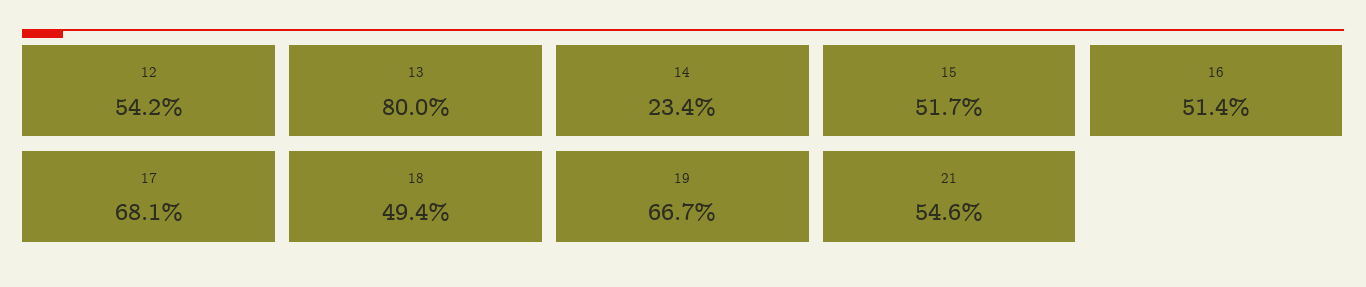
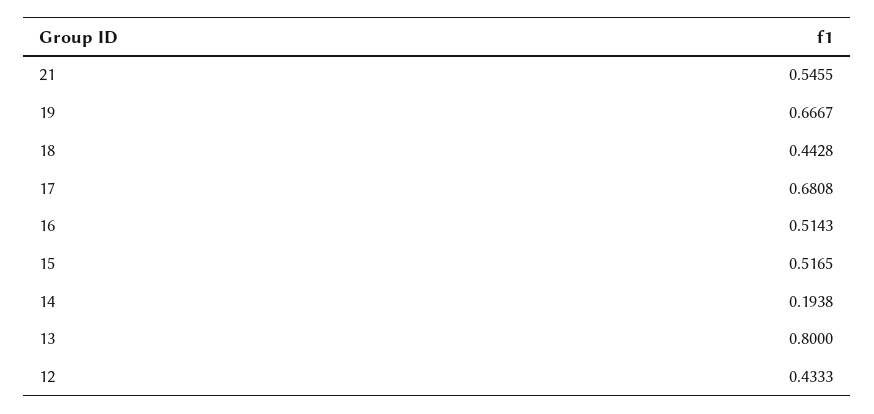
  {
-   "12": 0.542,
+   "12": 0.4333,
    "13": 0.8,
-   "14": 0.234,
+   "14": 0.1938,
    "15": 0.5165,
    "16": 0.5143,
    "17": 0.6808,
-   "18": 0.494,
+   "18": 0.4428,
    "19": 0.6667,
    "21": 0.5455
  }

